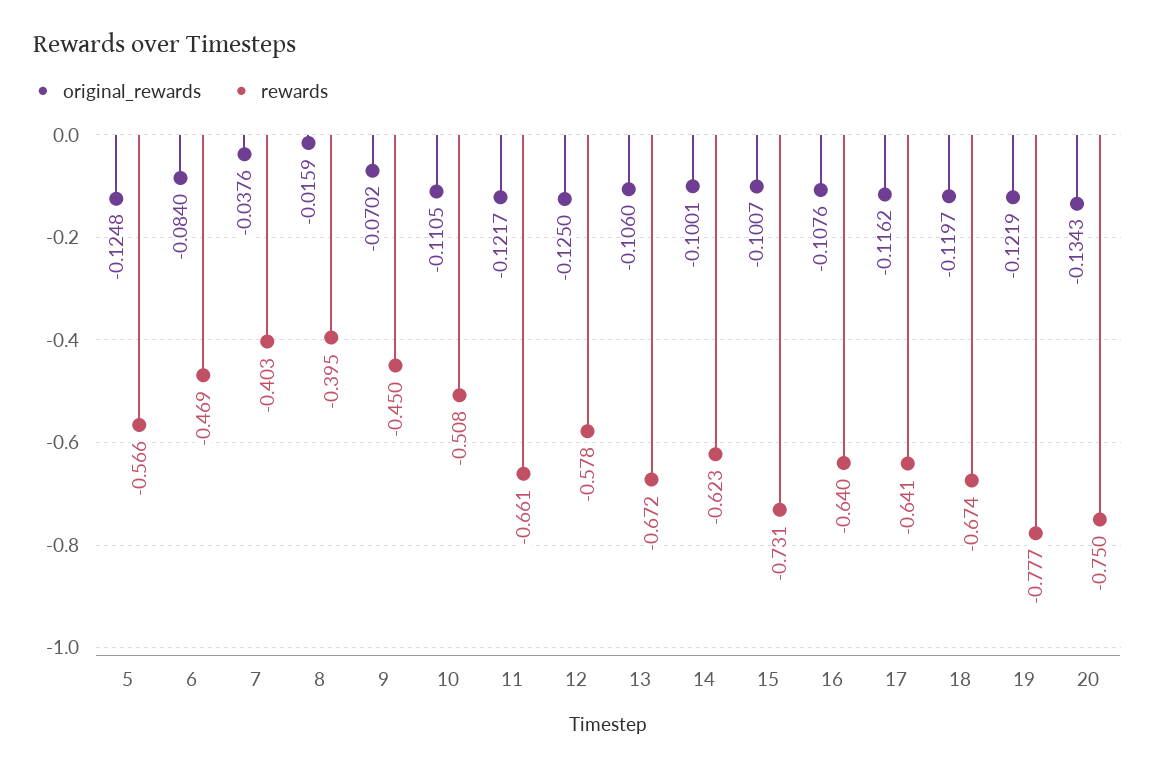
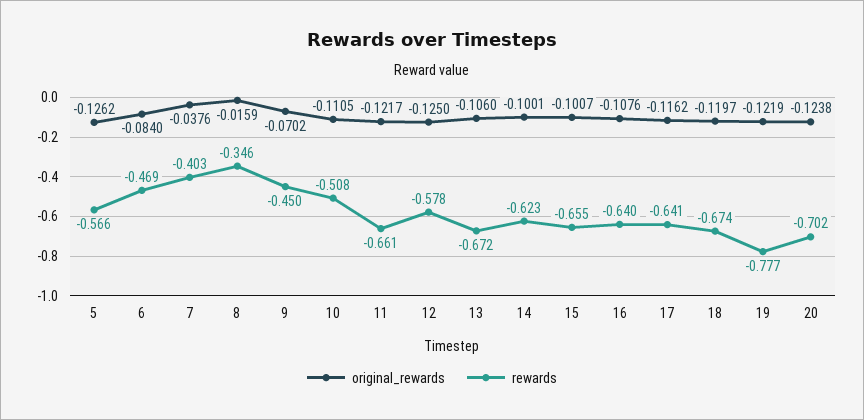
  {
    "original_rewards": {
-     "5": -0.1248,
+     "5": -0.1262,
      "6": -0.084,
      "7": -0.0376,
      "8": -0.0159,
      "9": -0.0702,
      "10": -0.1105,
      "11": -0.1217,
      "12": -0.125,
      "13": -0.106,
      "14": -0.1001,
      "15": -0.1007,
      "16": -0.1076,
      "17": -0.1162,
      "18": -0.1197,
      "19": -0.1219,
-     "20": -0.1343
+     "20": -0.1238
    },
    "rewards": {
      "5": -0.566,
      "6": -0.469,
      "7": -0.403,
-     "8": -0.395,
+     "8": -0.346,
      "9": -0.45,
      "10": -0.508,
      "11": -0.661,
      "12": -0.578,
      "13": -0.672,
      "14": -0.623,
-     "15": -0.731,
+     "15": -0.655,
      "16": -0.64,
      "17": -0.641,
      "18": -0.674,
      "19": -0.777,
-     "20": -0.75
+     "20": -0.702
    }
  }

